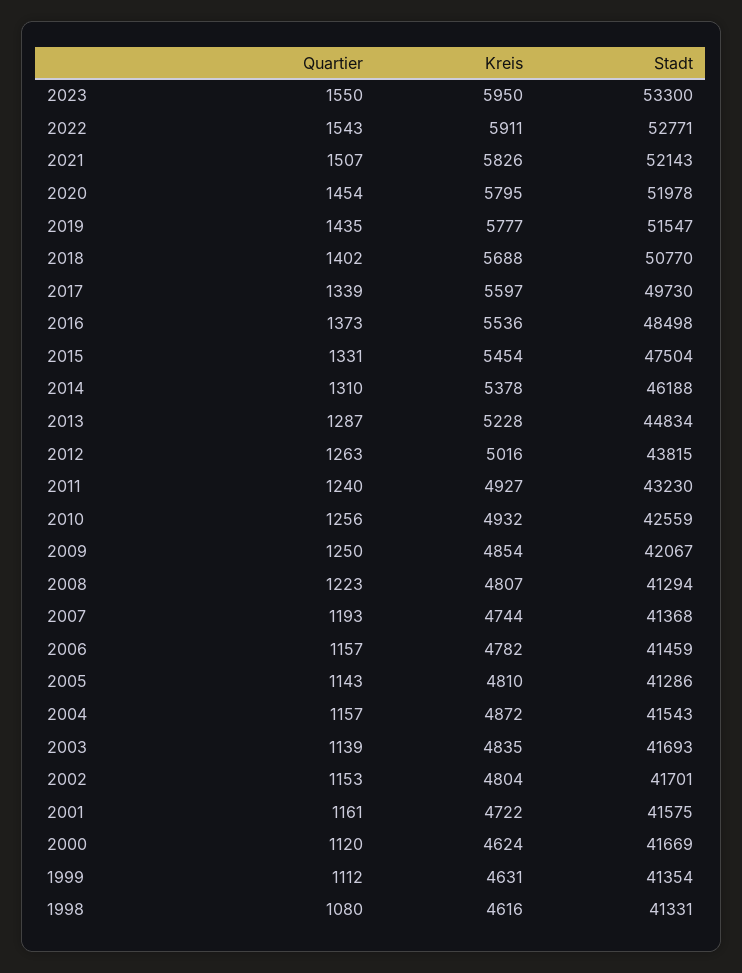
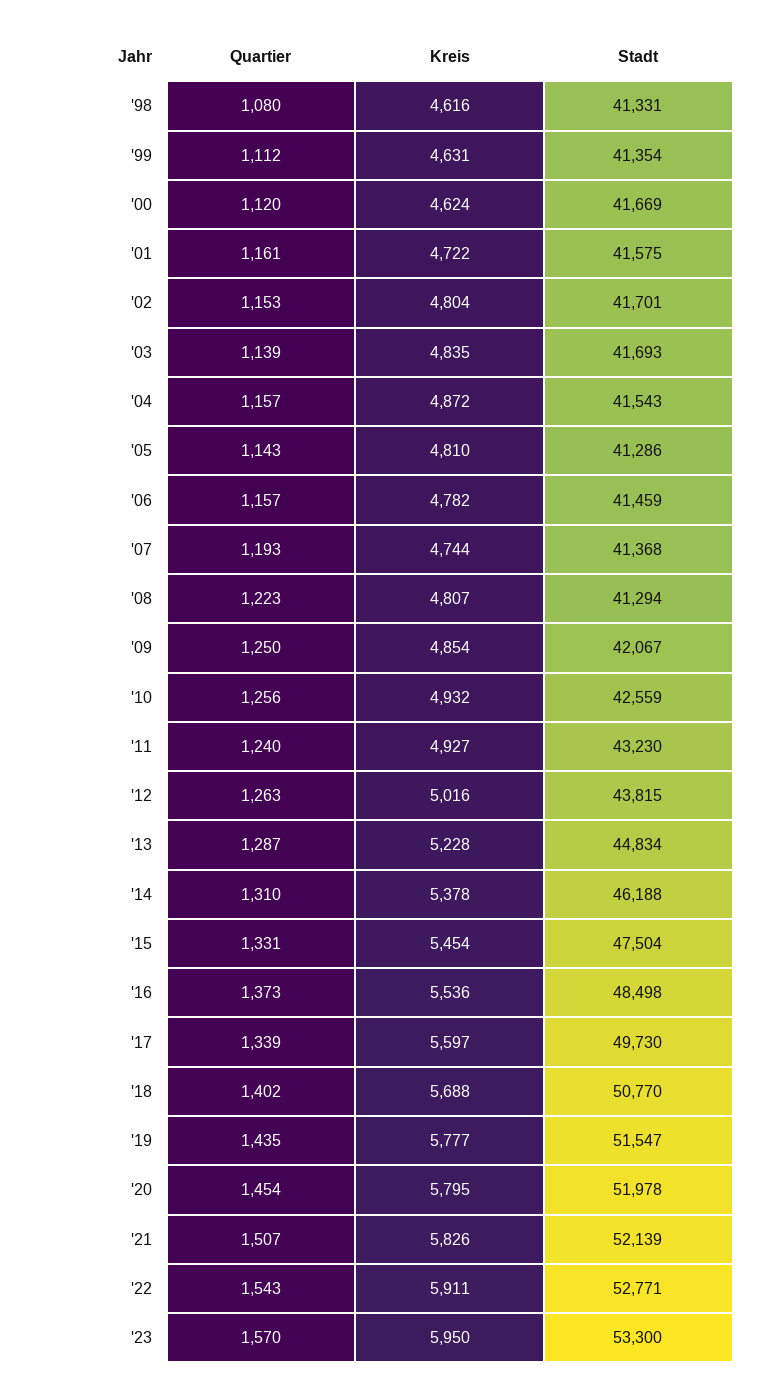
  {
    "Quartier": {
-     "2023": 1550,
+     "2023": 1570,
      "2022": 1543,
      "2021": 1507,
      "2020": 1454,
      "2019": 1435,
      "2018": 1402,
      "2017": 1339,
      "2016": 1373,
      "2015": 1331,
      "2014": 1310,
      "2013": 1287,
      "2012": 1263,
      "2011": 1240,
      "2010": 1256,
      "2009": 1250,
      "2008": 1223,
      "2007": 1193,
      "2006": 1157,
      "2005": 1143,
      "2004": 1157,
      "2003": 1139,
      "2002": 1153,
      "2001": 1161,
      "2000": 1120,
      "1999": 1112,
      "1998": 1080
    },
    "Kreis": {
      "2023": 5950,
      "2022": 5911,
      "2021": 5826,
      "2020": 5795,
      "2019": 5777,
      "2018": 5688,
      "2017": 5597,
      "2016": 5536,
      "2015": 5454,
      "2014": 5378,
      "2013": 5228,
      "2012": 5016,
      "2011": 4927,
      "2010": 4932,
      "2009": 4854,
      "2008": 4807,
      "2007": 4744,
      "2006": 4782,
      "2005": 4810,
      "2004": 4872,
      "2003": 4835,
      "2002": 4804,
      "2001": 4722,
      "2000": 4624,
      "1999": 4631,
      "1998": 4616
    },
    "Stadt": {
      "2023": 53300,
      "2022": 52771,
-     "2021": 52143,
+     "2021": 52139,
      "2020": 51978,
      "2019": 51547,
      "2018": 50770,
      "2017": 49730,
      "2016": 48498,
      "2015": 47504,
      "2014": 46188,
      "2013": 44834,
      "2012": 43815,
      "2011": 43230,
      "2010": 42559,
      "2009": 42067,
      "2008": 41294,
      "2007": 41368,
      "2006": 41459,
      "2005": 41286,
      "2004": 41543,
      "2003": 41693,
      "2002": 41701,
      "2001": 41575,
      "2000": 41669,
      "1999": 41354,
      "1998": 41331
    }
  }

